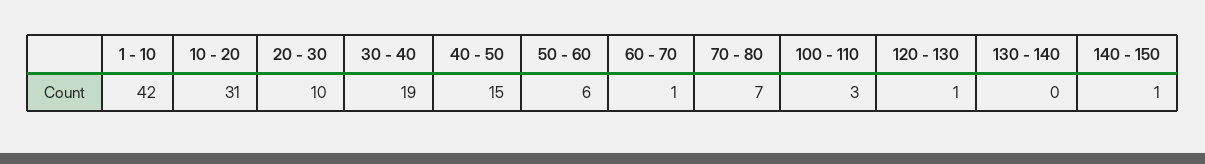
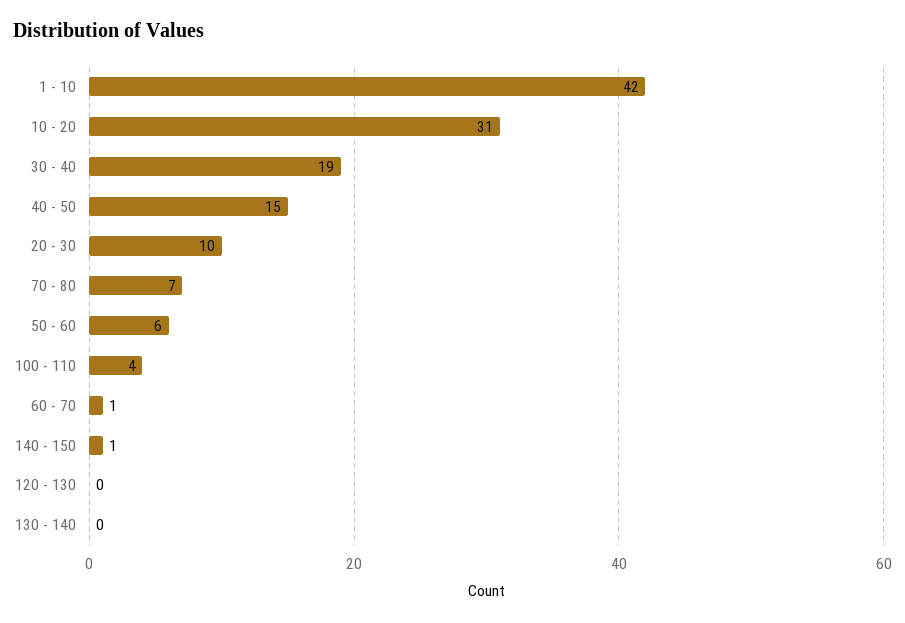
  {
    "1 - 10": 42,
    "10 - 20": 31,
    "20 - 30": 10,
    "30 - 40": 19,
    "40 - 50": 15,
    "50 - 60": 6,
    "60 - 70": 1,
    "70 - 80": 7,
-   "100 - 110": 3,
+   "100 - 110": 4,
-   "120 - 130": 1,
+   "120 - 130": 0,
    "130 - 140": 0,
    "140 - 150": 1
  }

